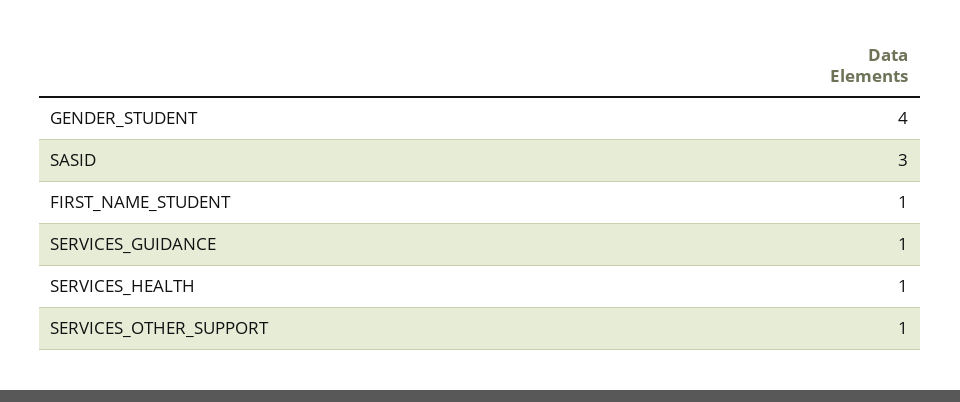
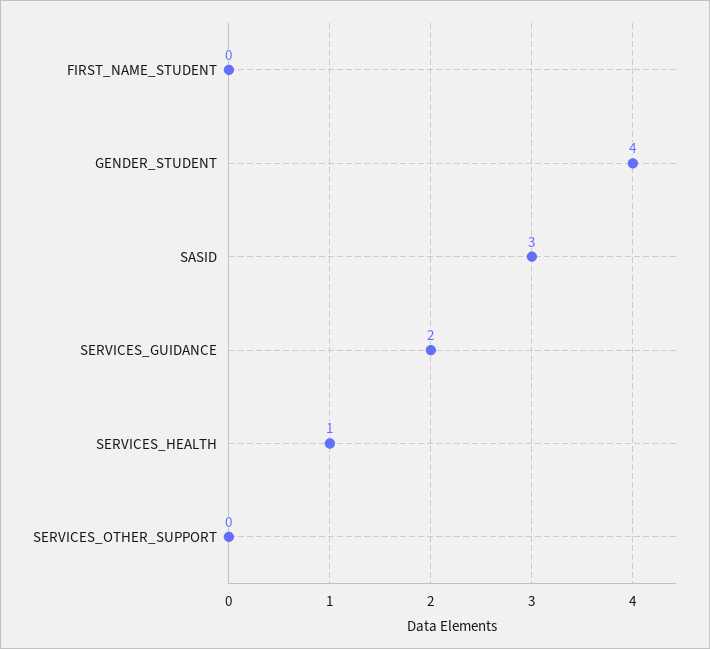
  {
    "GENDER_STUDENT": 4,
    "SASID": 3,
-   "FIRST_NAME_STUDENT": 1,
+   "FIRST_NAME_STUDENT": 0,
-   "SERVICES_GUIDANCE": 1,
+   "SERVICES_GUIDANCE": 2,
    "SERVICES_HEALTH": 1,
-   "SERVICES_OTHER_SUPPORT": 1
+   "SERVICES_OTHER_SUPPORT": 0
  }

